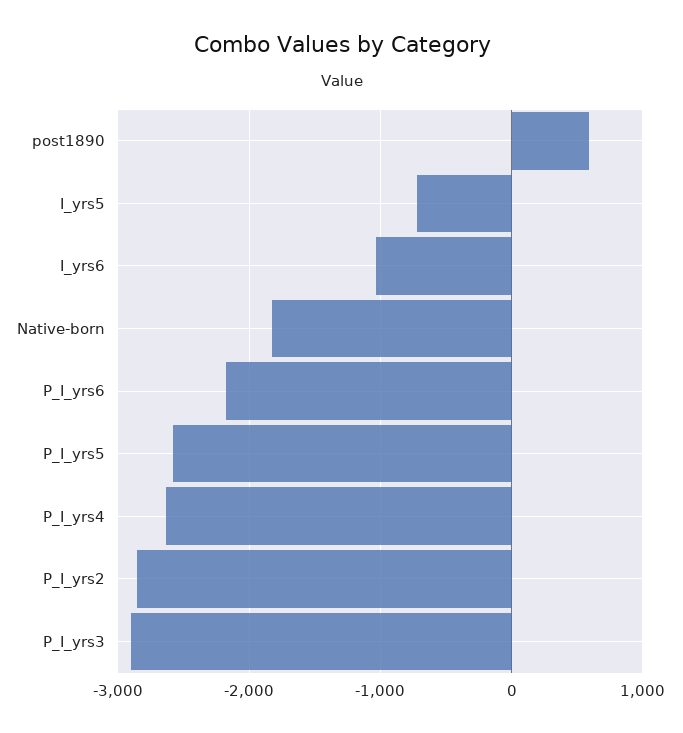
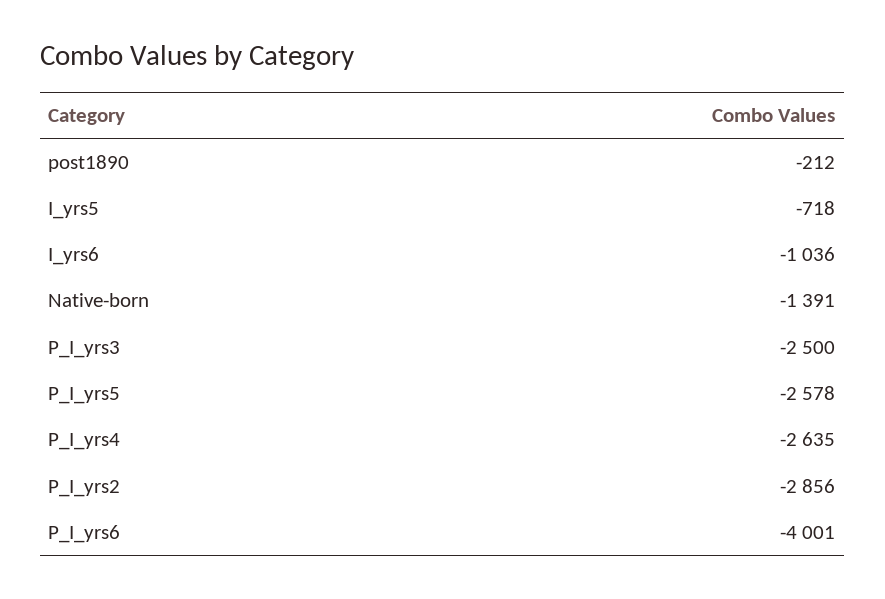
  {
-   "post1890": 600,
+   "post1890": -212,
    "I_yrs5": -718,
    "I_yrs6": -1036,
-   "Native-born": -1800,
+   "Native-born": -1391,
-   "P_I_yrs6": -2200,
+   "P_I_yrs6": -4001,
    "P_I_yrs5": -2578,
    "P_I_yrs4": -2635,
    "P_I_yrs2": -2856,
-   "P_I_yrs3": -2900
+   "P_I_yrs3": -2500
  }

